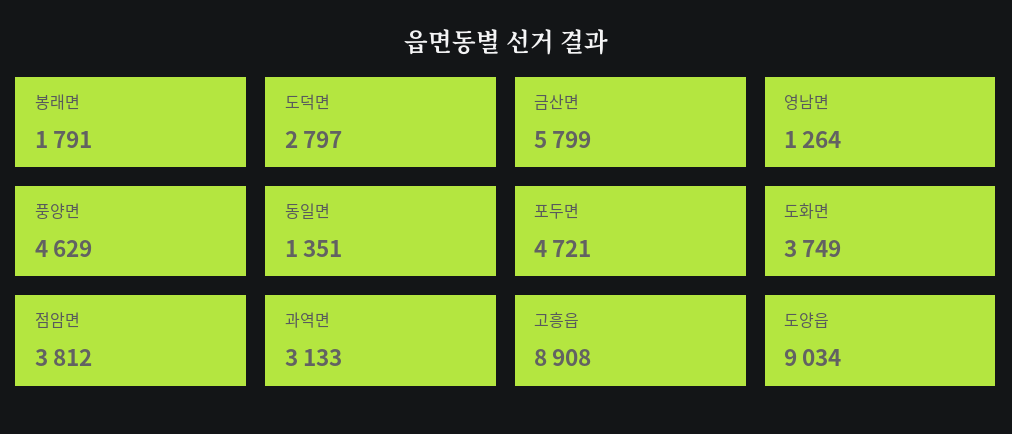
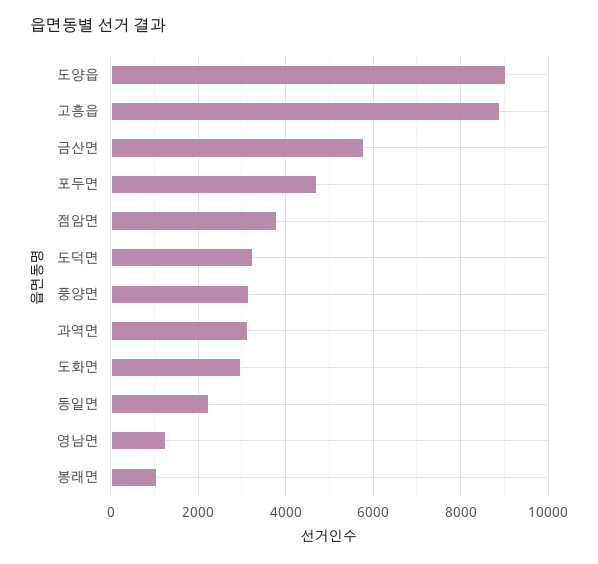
  {
-   "봉래면": 1791,
+   "봉래면": 1000,
-   "도덕면": 2797,
+   "도덕면": 3200,
    "금산면": 5799,
    "영남면": 1264,
-   "풍양면": 4629,
+   "풍양면": 3200,
-   "동일면": 1351,
+   "동일면": 2200,
    "포두면": 4721,
-   "도화면": 3749,
+   "도화면": 3000,
    "점암면": 3812,
    "과역면": 3133,
    "고흥읍": 8908,
    "도양읍": 9034
  }

